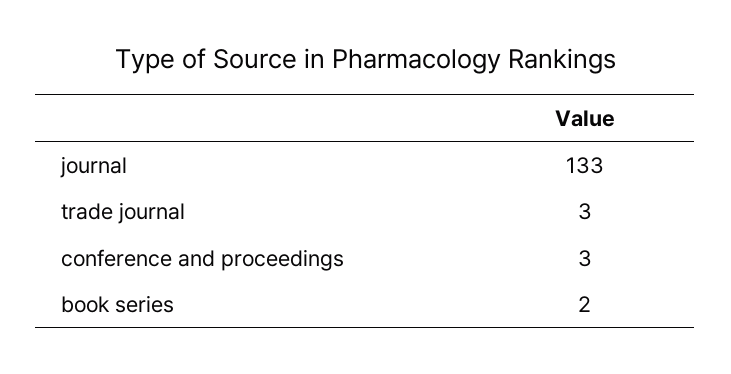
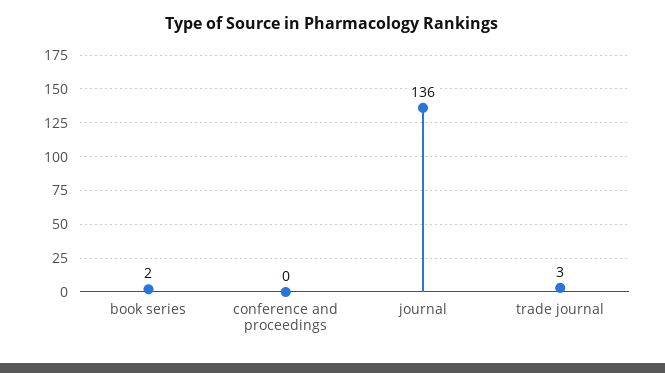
  {
-   "journal": 133,
+   "journal": 136,
    "trade journal": 3,
-   "conference and proceedings": 3,
+   "conference and proceedings": 0,
    "book series": 2
  }

